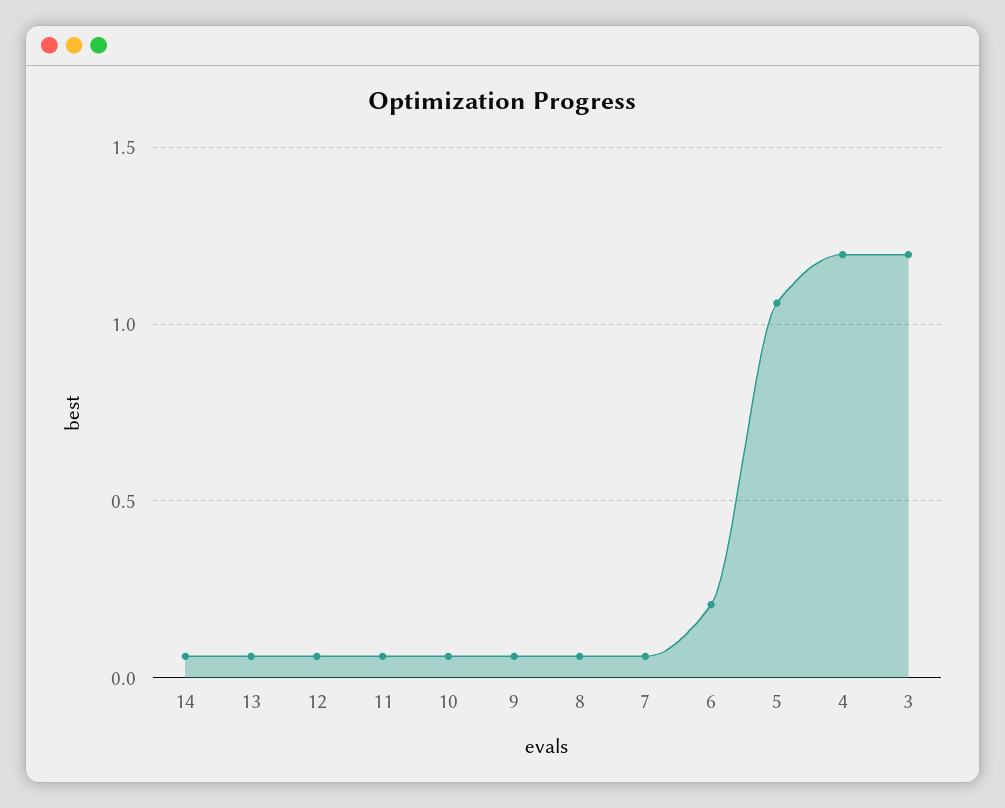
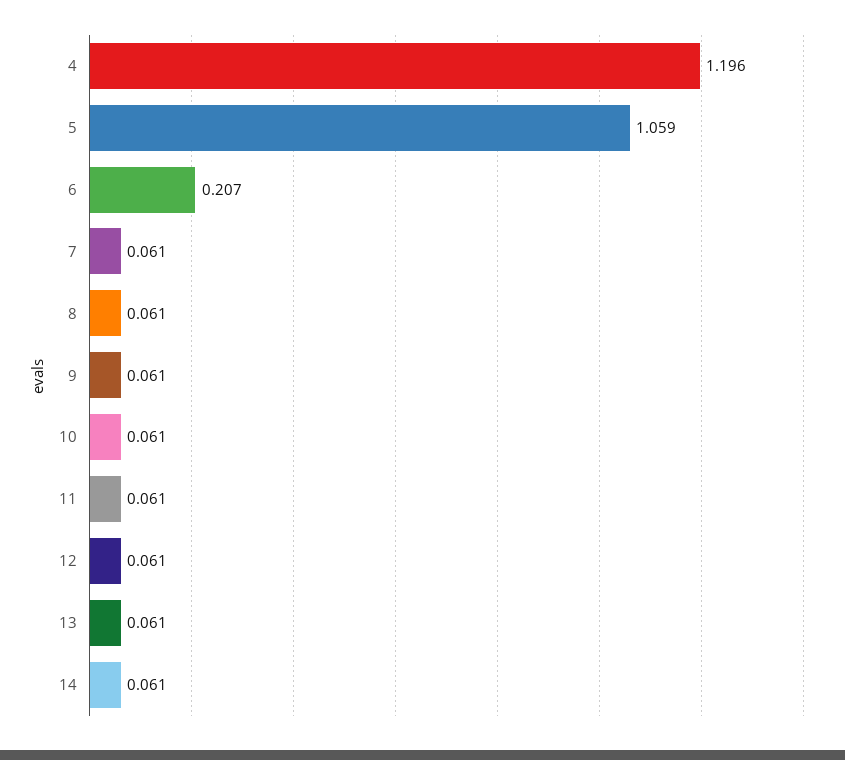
  {
    "14": 0.061,
    "13": 0.061,
    "12": 0.061,
    "11": 0.061,
    "10": 0.061,
    "9": 0.061,
    "8": 0.061,
    "7": 0.061,
    "6": 0.207,
    "5": 1.059,
-   "4": 1.196,
+   "4": 1.196
-   "3": 1.2
  }

